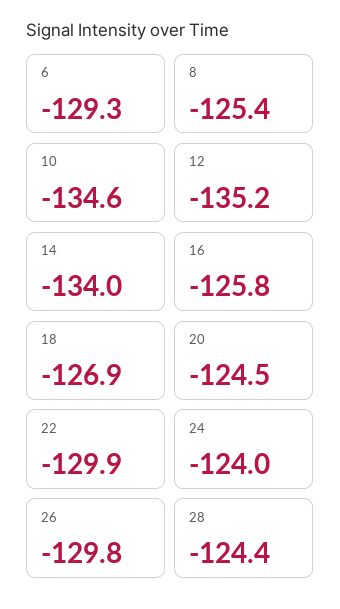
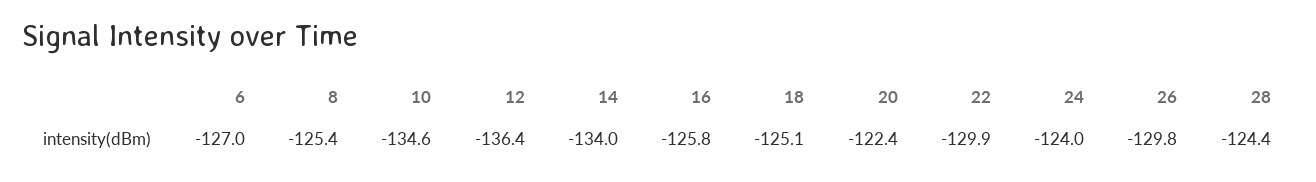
  {
-   "6": -129.3,
+   "6": -127,
    "8": -125.4,
    "10": -134.6,
-   "12": -135.2,
+   "12": -136.4,
    "14": -134,
    "16": -125.8,
-   "18": -126.9,
+   "18": -125.1,
-   "20": -124.5,
+   "20": -122.4,
    "22": -129.9,
    "24": -124,
    "26": -129.8,
    "28": -124.4
  }

